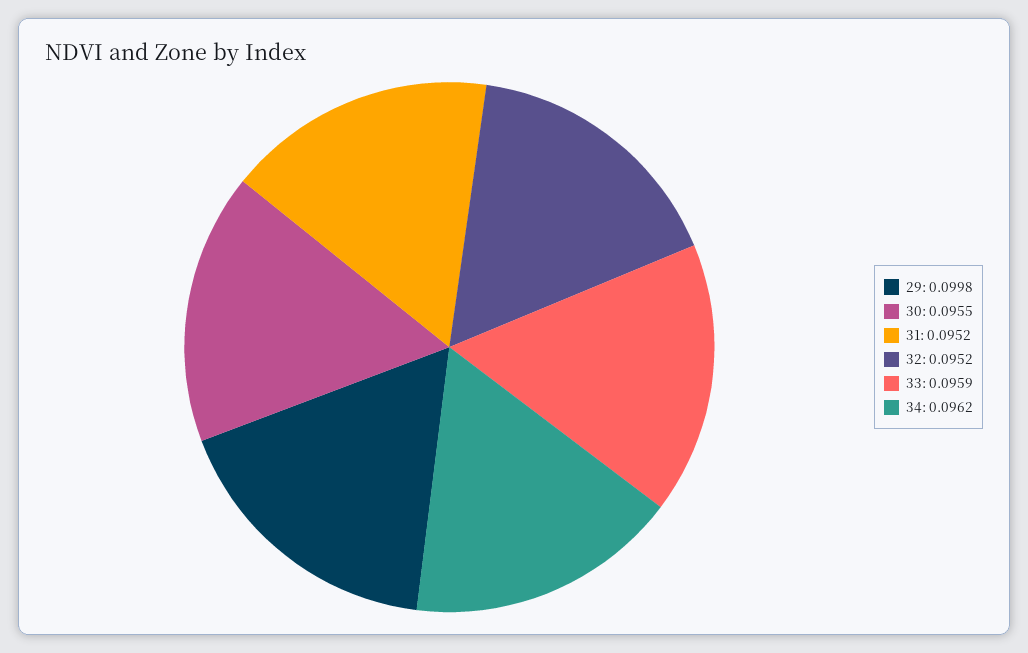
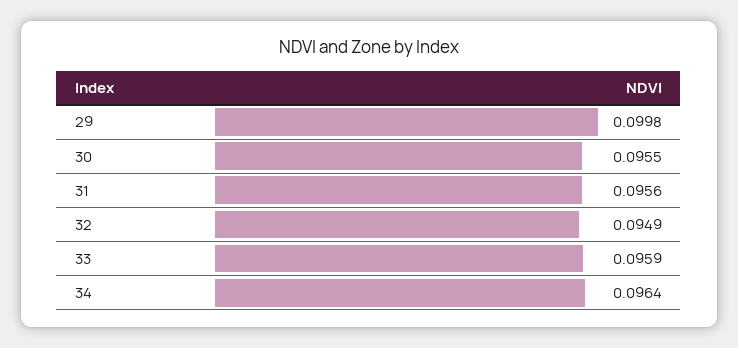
  {
    "29": 0.0998,
    "30": 0.0955,
-   "31": 0.0952,
+   "31": 0.0956,
-   "32": 0.0952,
+   "32": 0.0949,
    "33": 0.0959,
-   "34": 0.0962
+   "34": 0.0964
  }

